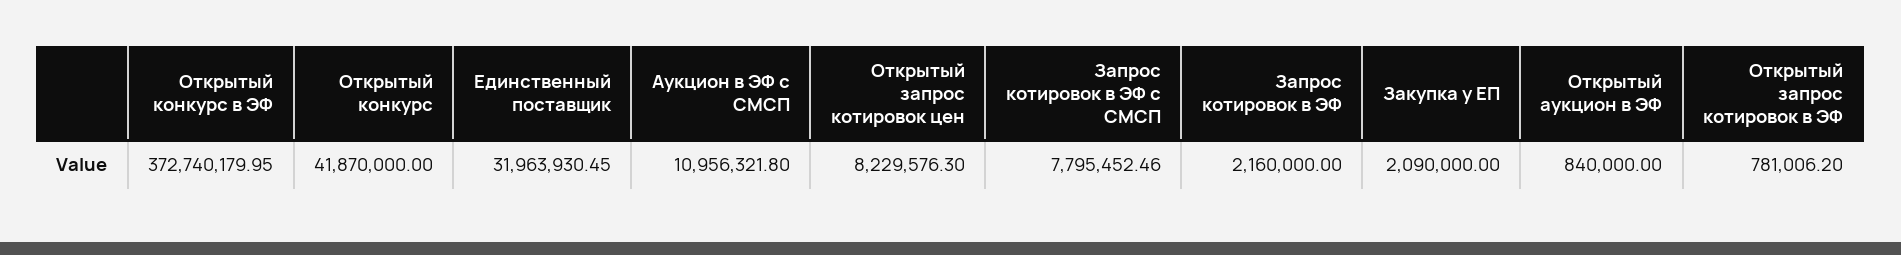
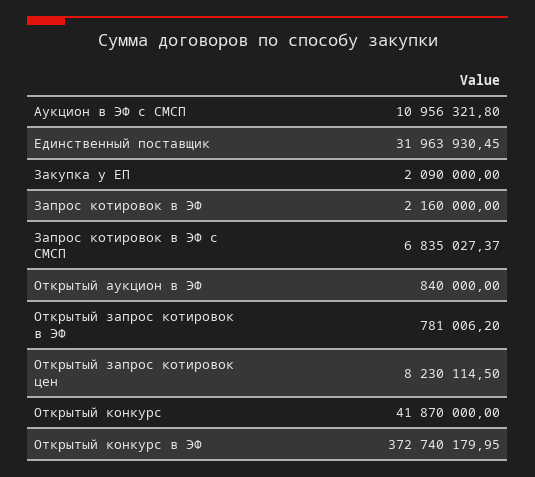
  {
    "Открытый конкурс в ЭФ": 372740179.95,
    "Открытый конкурс": 41870000,
    "Единственный поставщик": 31963930.45,
    "Аукцион в ЭФ с СМСП": 10956321.8,
-   "Открытый запрос котировок цен": 8229576.3,
+   "Открытый запрос котировок цен": 8230114.5,
-   "Запрос котировок в ЭФ с СМСП": 7795452.46,
+   "Запрос котировок в ЭФ с СМСП": 6835027.37,
    "Запрос котировок в ЭФ": 2160000,
    "Закупка у ЕП": 2090000,
    "Открытый аукцион в ЭФ": 840000,
    "Открытый запрос котировок в ЭФ": 781006.2
  }

